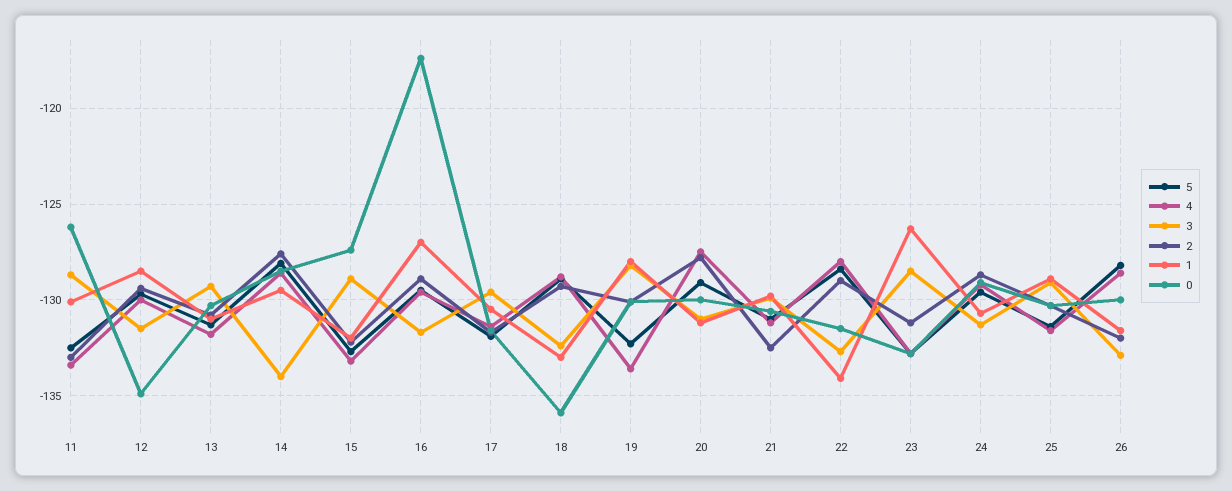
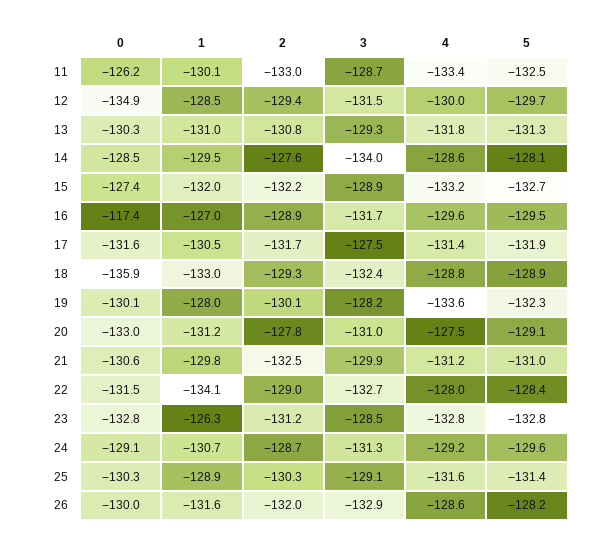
  {
    "5": {
      "11": -132.5,
      "12": -129.7,
      "13": -131.3,
      "14": -128.1,
      "15": -132.7,
      "16": -129.5,
      "17": -131.9,
      "18": -128.9,
      "19": -132.3,
      "20": -129.1,
      "21": -131,
      "22": -128.4,
      "23": -132.8,
      "24": -129.6,
      "25": -131.4,
      "26": -128.2
    },
    "4": {
      "11": -133.4,
      "12": -130,
      "13": -131.8,
      "14": -128.6,
      "15": -133.2,
      "16": -129.6,
      "17": -131.4,
      "18": -128.8,
      "19": -133.6,
      "20": -127.5,
      "21": -131.2,
      "22": -128,
      "23": -132.8,
      "24": -129.2,
      "25": -131.6,
      "26": -128.6
    },
    "3": {
      "11": -128.7,
      "12": -131.5,
      "13": -129.3,
      "14": -134,
      "15": -128.9,
      "16": -131.7,
-     "17": -129.5,
+     "17": -127.5,
      "18": -132.4,
      "19": -128.2,
      "20": -131,
      "21": -129.9,
      "22": -132.7,
      "23": -128.5,
      "24": -131.3,
      "25": -129.1,
      "26": -132.9
    },
    "2": {
      "11": -133,
      "12": -129.4,
      "13": -130.8,
      "14": -127.6,
      "15": -132.2,
      "16": -128.9,
      "17": -131.7,
      "18": -129.3,
      "19": -130.1,
      "20": -127.8,
      "21": -132.5,
      "22": -129,
      "23": -131.2,
      "24": -128.7,
      "25": -130.3,
      "26": -132
    },
    "1": {
      "11": -130.1,
      "12": -128.5,
      "13": -131,
      "14": -129.5,
      "15": -132,
      "16": -127,
      "17": -130.5,
      "18": -133,
      "19": -128,
      "20": -131.2,
      "21": -129.8,
      "22": -134.1,
      "23": -126.3,
      "24": -130.7,
      "25": -128.9,
      "26": -131.6
    },
    "0": {
      "11": -126.2,
      "12": -134.9,
      "13": -130.3,
      "14": -128.5,
      "15": -127.4,
      "16": -117.4,
      "17": -131.6,
      "18": -135.9,
      "19": -130.1,
-     "20": -130,
+     "20": -133,
      "21": -130.6,
      "22": -131.5,
      "23": -132.8,
      "24": -129.1,
      "25": -130.3,
      "26": -130
    }
  }

